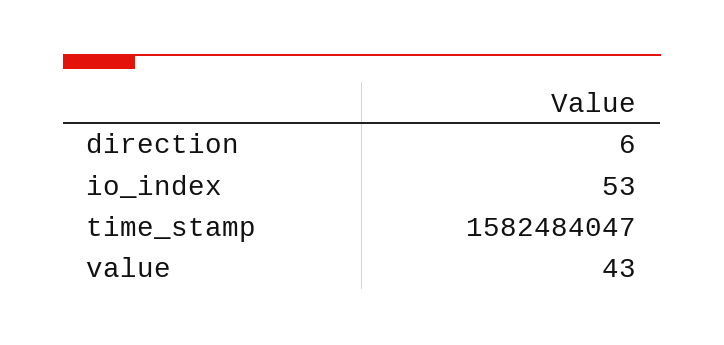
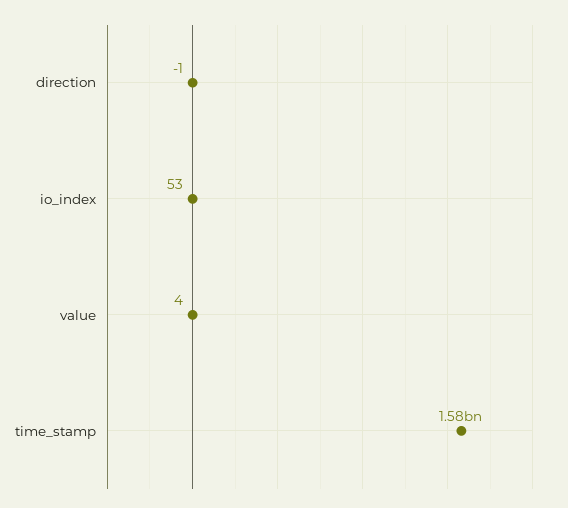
  {
-   "direction": 6,
+   "direction": -1,
    "io_index": 53,
    "time_stamp": 1582484047,
-   "value": 43
+   "value": 4
  }

